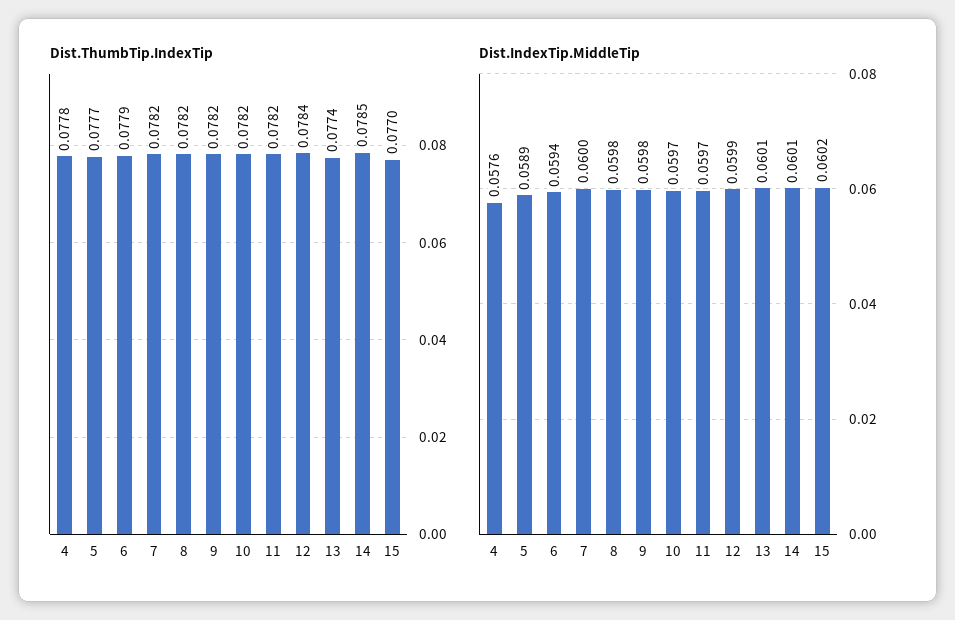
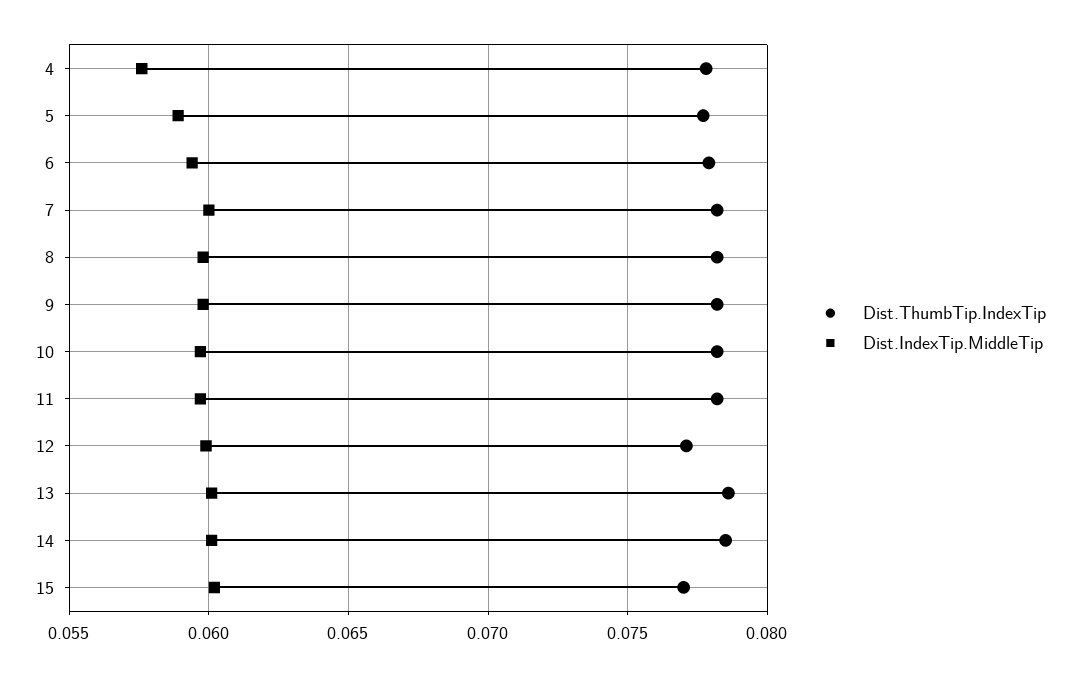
  {
    "Dist.ThumbTip.IndexTip": {
      "4": 0.0778,
      "5": 0.0777,
      "6": 0.0779,
      "7": 0.0782,
      "8": 0.0782,
      "9": 0.0782,
      "10": 0.0782,
      "11": 0.0782,
-     "12": 0.0784,
+     "12": 0.077,
-     "13": 0.0774,
+     "13": 0.0785,
      "14": 0.0785,
      "15": 0.077
    },
    "Dist.IndexTip.MiddleTip": {
      "4": 0.0576,
      "5": 0.0589,
      "6": 0.0594,
      "7": 0.06,
      "8": 0.0598,
      "9": 0.0598,
      "10": 0.0597,
      "11": 0.0597,
      "12": 0.0599,
      "13": 0.0601,
      "14": 0.0601,
      "15": 0.0602
    }
  }

